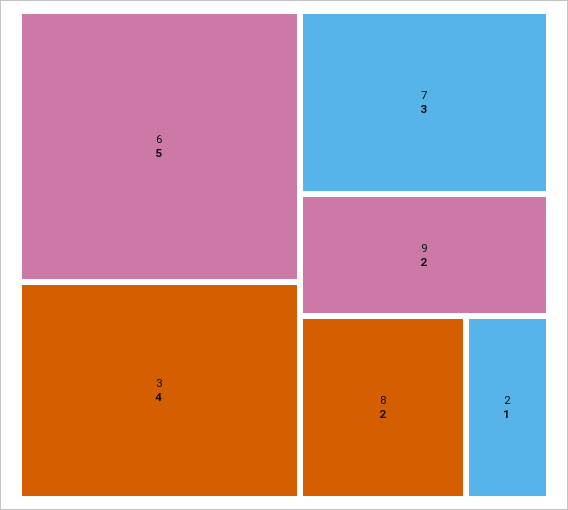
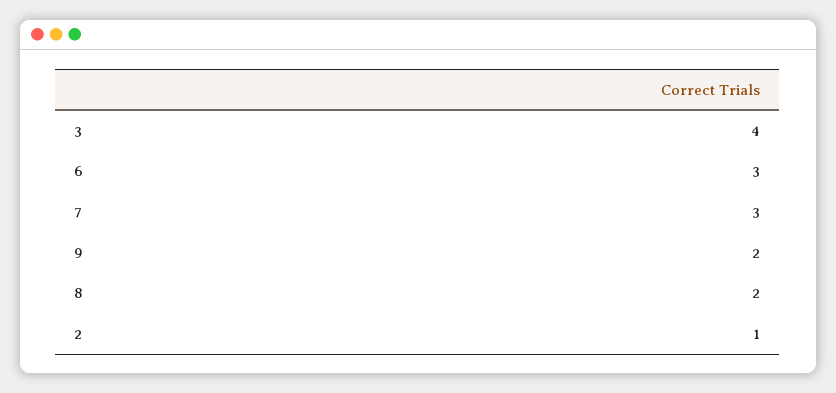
  {
-   "6": 5,
+   "6": 3,
    "3": 4,
    "7": 3,
    "9": 2,
    "8": 2,
    "2": 1
  }

